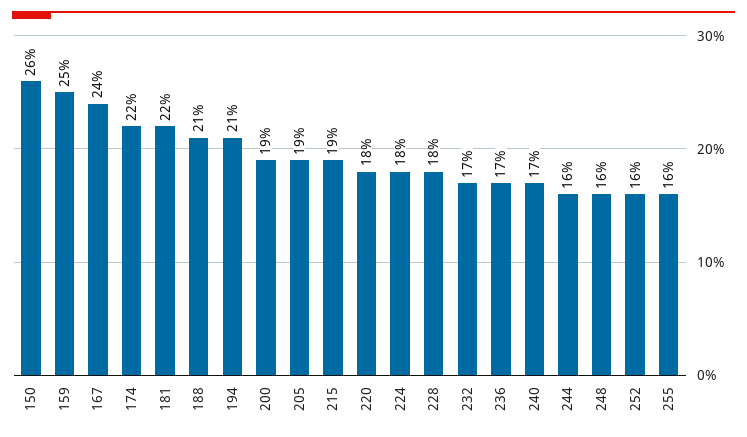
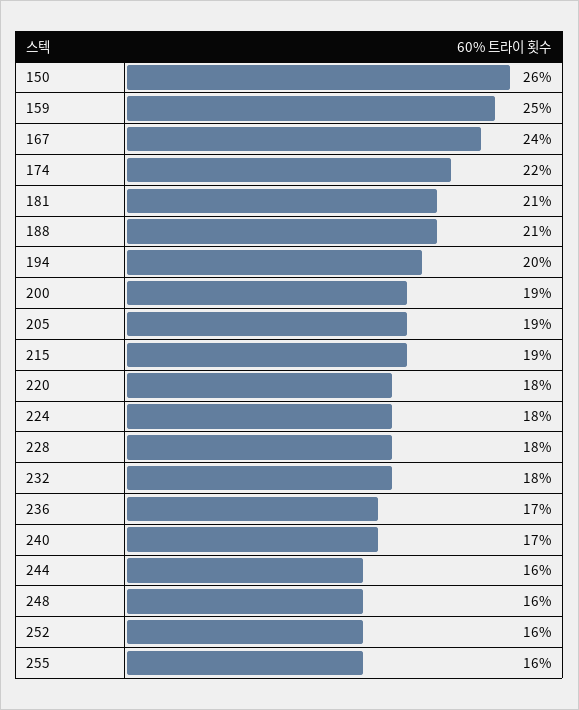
  {
    "150": 26,
    "159": 25,
    "167": 24,
    "174": 22,
-   "181": 22,
+   "181": 21,
    "188": 21,
-   "194": 21,
+   "194": 20,
    "200": 19,
    "205": 19,
    "215": 19,
    "220": 18,
    "224": 18,
    "228": 18,
-   "232": 17,
+   "232": 18,
    "236": 17,
    "240": 17,
    "244": 16,
    "248": 16,
    "252": 16,
    "255": 16
  }

